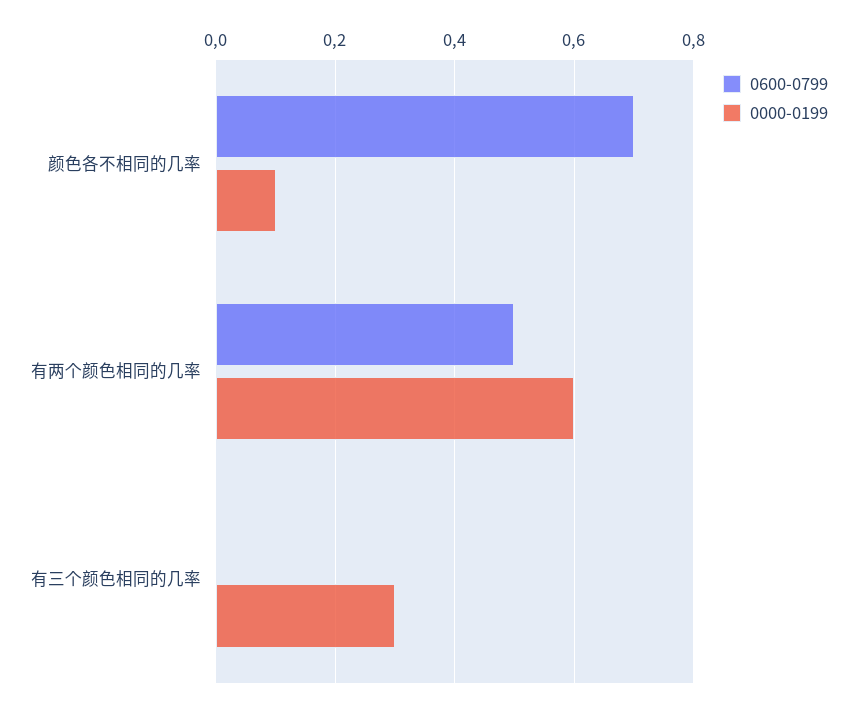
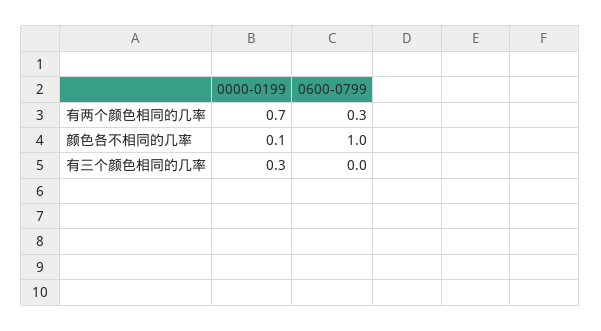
  {
    "0600-0799": {
-     "颜色各不相同的几率": 0.7,
+     "颜色各不相同的几率": 1,
-     "有两个颜色相同的几率": 0.5,
+     "有两个颜色相同的几率": 0.3,
      "有三个颜色相同的几率": 0
    },
    "0000-0199": {
      "颜色各不相同的几率": 0.1,
-     "有两个颜色相同的几率": 0.6,
+     "有两个颜色相同的几率": 0.7,
      "有三个颜色相同的几率": 0.3
    }
  }

